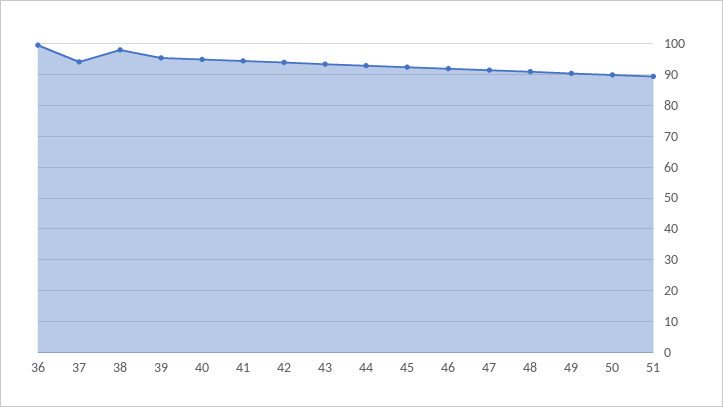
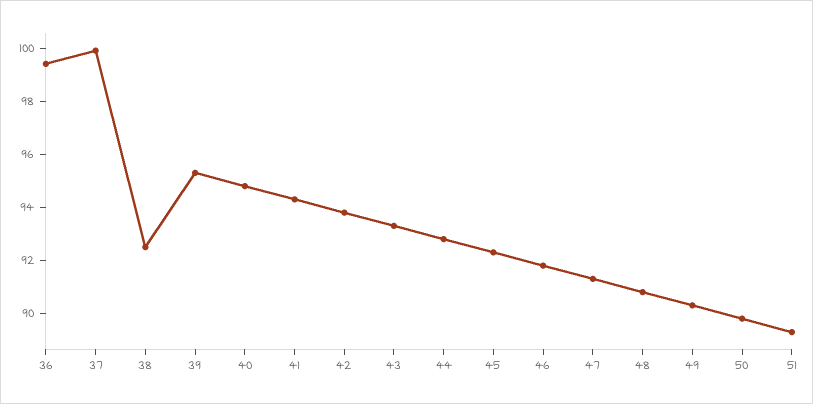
  {
    "36": 99.5,
-   "37": 94,
+   "37": 100,
-   "38": 98,
+   "38": 92.5,
    "39": 95.5,
    "40": 95,
    "41": 94.5,
    "42": 94,
    "43": 93.5,
    "44": 93,
    "45": 92.5,
    "46": 92,
    "47": 91.5,
    "48": 91,
    "49": 90.5,
    "50": 90,
    "51": 89.5
  }

